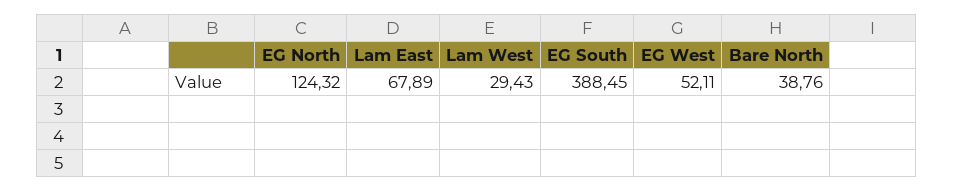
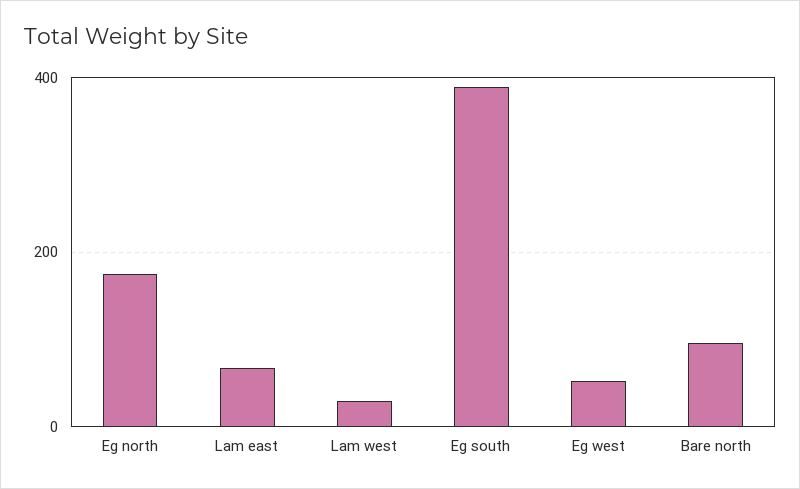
  {
-   "EG North": 124.32,
+   "EG North": 180,
    "Lam East": 67.89,
    "Lam West": 29.43,
    "EG South": 388.45,
    "EG West": 52.11,
-   "Bare North": 38.76
+   "Bare North": 100
  }

